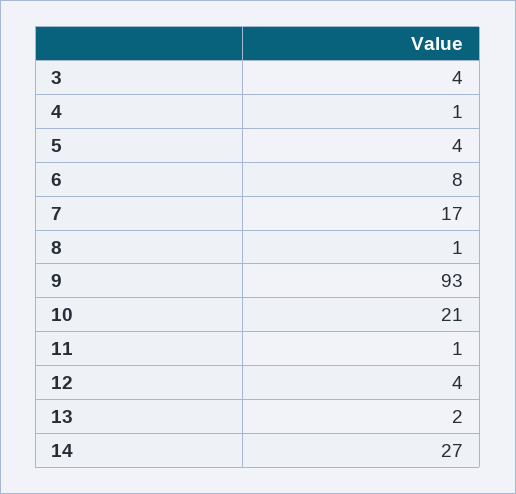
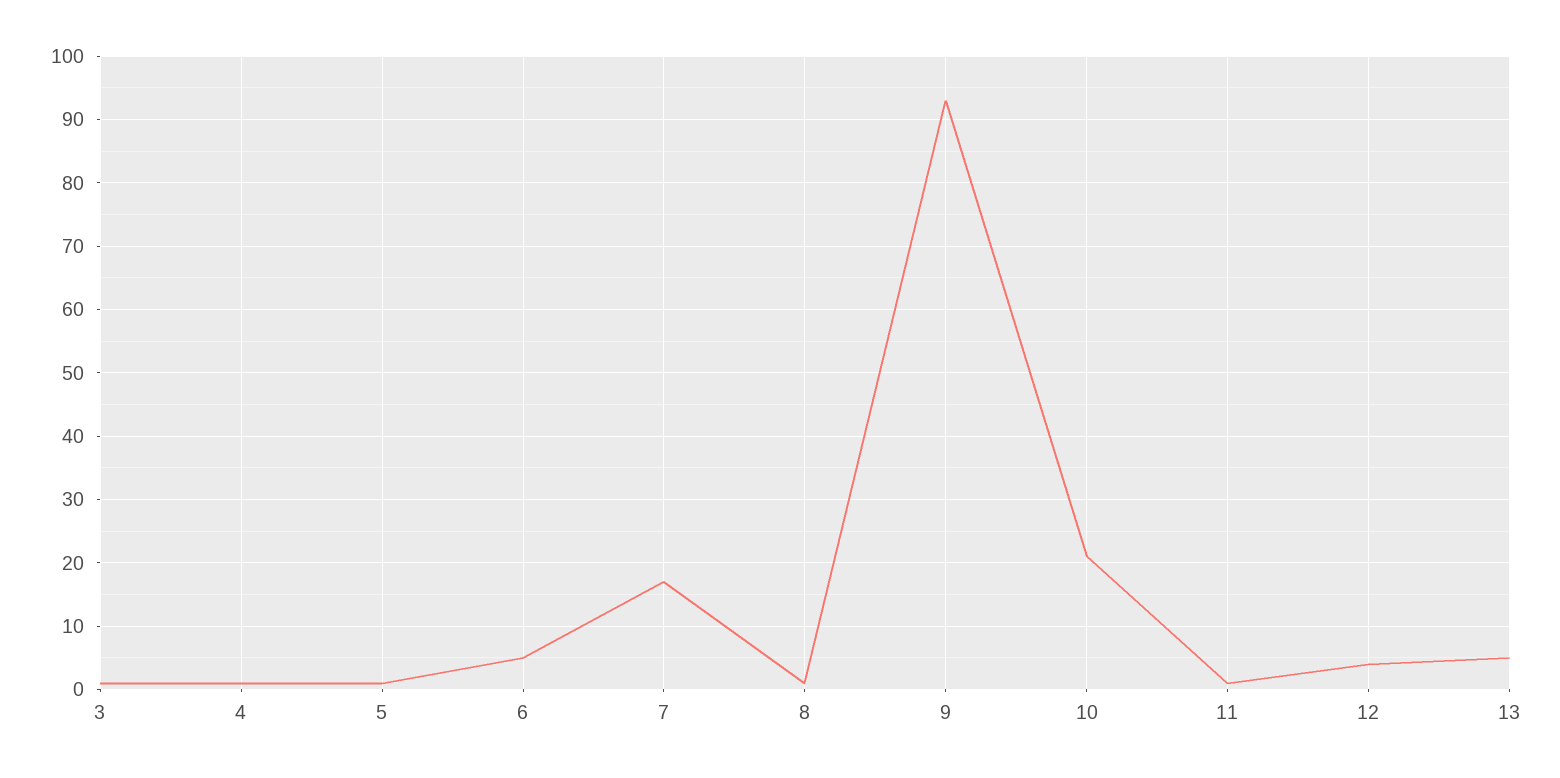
  {
-   "3": 4,
+   "3": 1,
    "4": 1,
-   "5": 4,
+   "5": 1,
-   "6": 8,
+   "6": 5,
    "7": 17,
    "8": 1,
    "9": 93,
    "10": 21,
    "11": 1,
    "12": 4,
-   "13": 2,
+   "13": 5
-   "14": 27
  }

